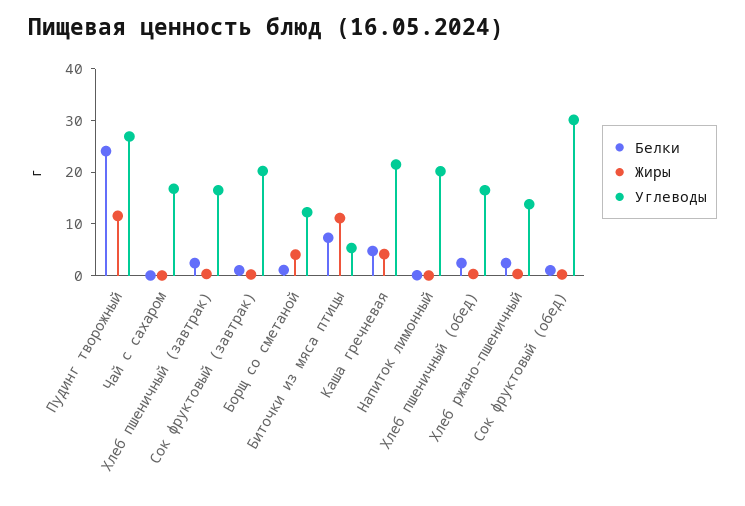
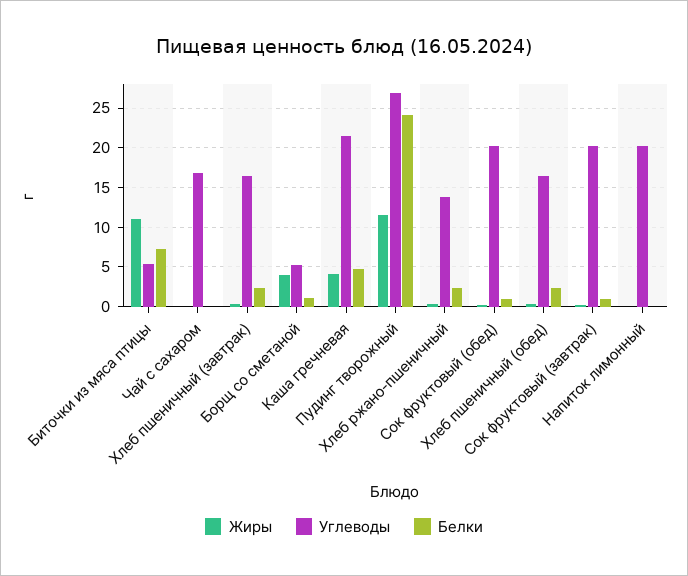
  {
    "Белки": {
      "Пудинг творожный": 24,
      "Чай с сахаром": 0,
      "Хлеб пшеничный (завтрак)": 2,
      "Сок фруктовый (завтрак)": 1,
      "Борщ со сметаной": 1,
      "Биточки из мяса птицы": 7,
      "Каша гречневая": 5,
      "Напиток лимонный": 0,
      "Хлеб пшеничный (обед)": 2,
      "Хлеб ржано-пшеничный": 2,
      "Сок фруктовый (обед)": 1
    },
    "Жиры": {
      "Пудинг творожный": 12,
      "Чай с сахаром": 0,
      "Хлеб пшеничный (завтрак)": 0,
      "Сок фруктовый (завтрак)": 0,
      "Борщ со сметаной": 4,
      "Биточки из мяса птицы": 11,
      "Каша гречневая": 4,
      "Напиток лимонный": 0,
      "Хлеб пшеничный (обед)": 0,
      "Хлеб ржано-пшеничный": 0,
      "Сок фруктовый (обед)": 0
    },
    "Углеводы": {
      "Пудинг творожный": 27,
      "Чай с сахаром": 17,
      "Хлеб пшеничный (завтрак)": 17,
      "Сок фруктовый (завтрак)": 20,
-     "Борщ со сметаной": 12,
+     "Борщ со сметаной": 5,
      "Биточки из мяса птицы": 5,
      "Каша гречневая": 21,
      "Напиток лимонный": 20,
      "Хлеб пшеничный (обед)": 17,
      "Хлеб ржано-пшеничный": 14,
-     "Сок фруктовый (обед)": 30
+     "Сок фруктовый (обед)": 20
    }
  }

